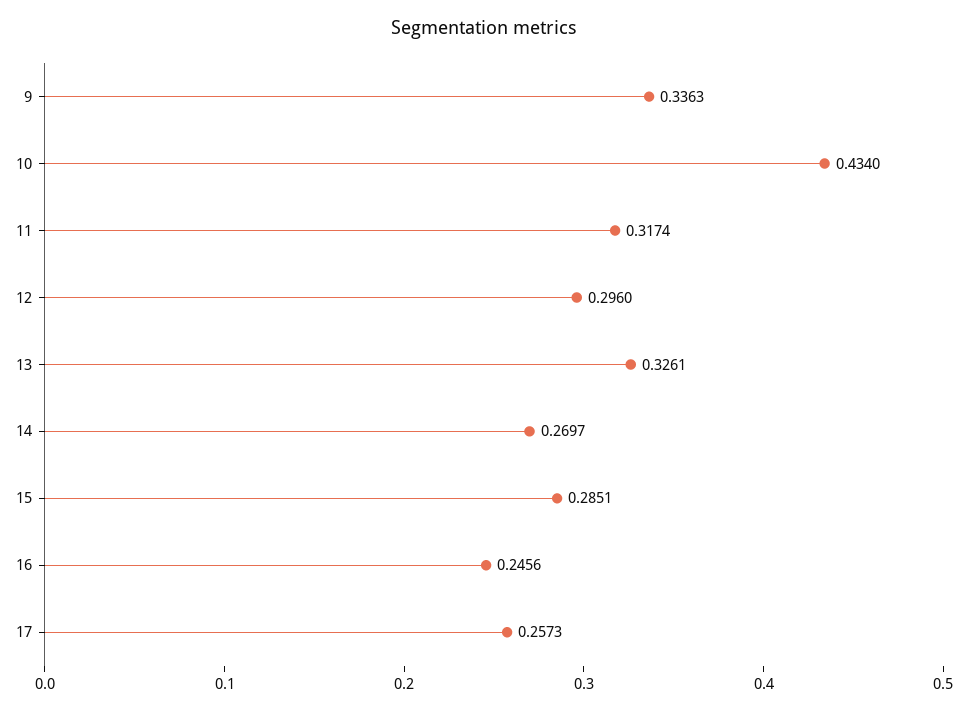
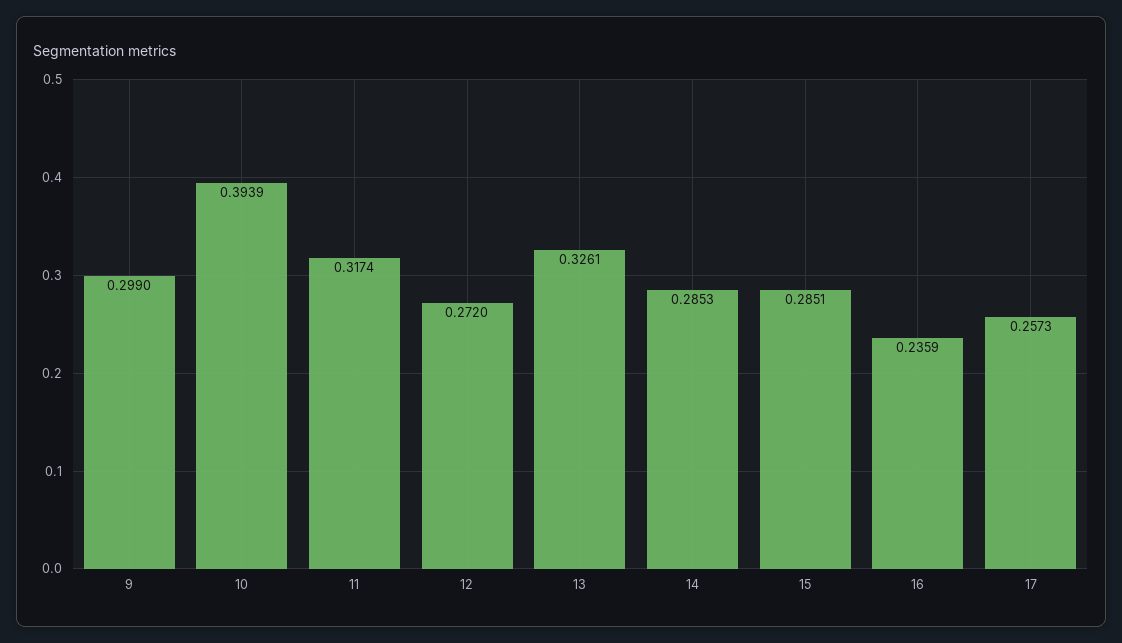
  {
-   "9": 0.3363,
+   "9": 0.299,
-   "10": 0.434,
+   "10": 0.3939,
    "11": 0.3174,
-   "12": 0.296,
+   "12": 0.272,
    "13": 0.3261,
-   "14": 0.2697,
+   "14": 0.2853,
    "15": 0.2851,
-   "16": 0.2456,
+   "16": 0.2359,
    "17": 0.2573
  }

